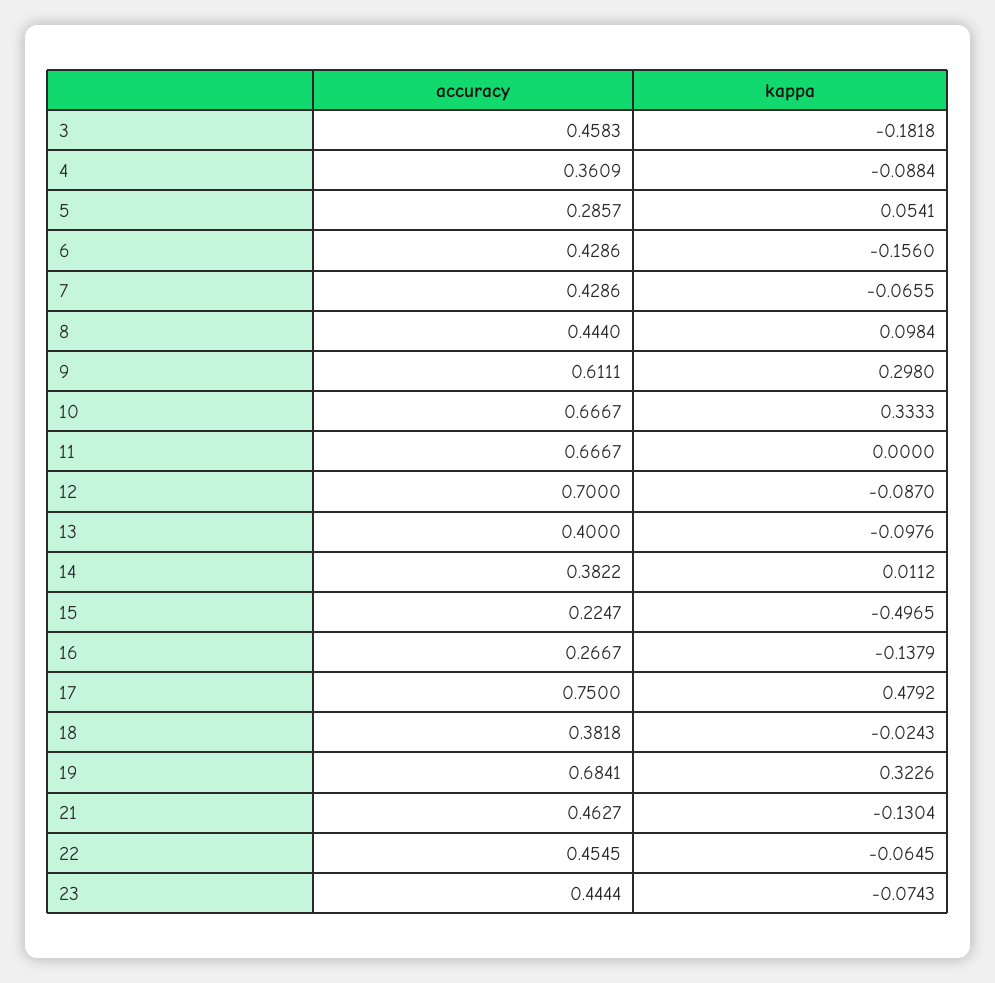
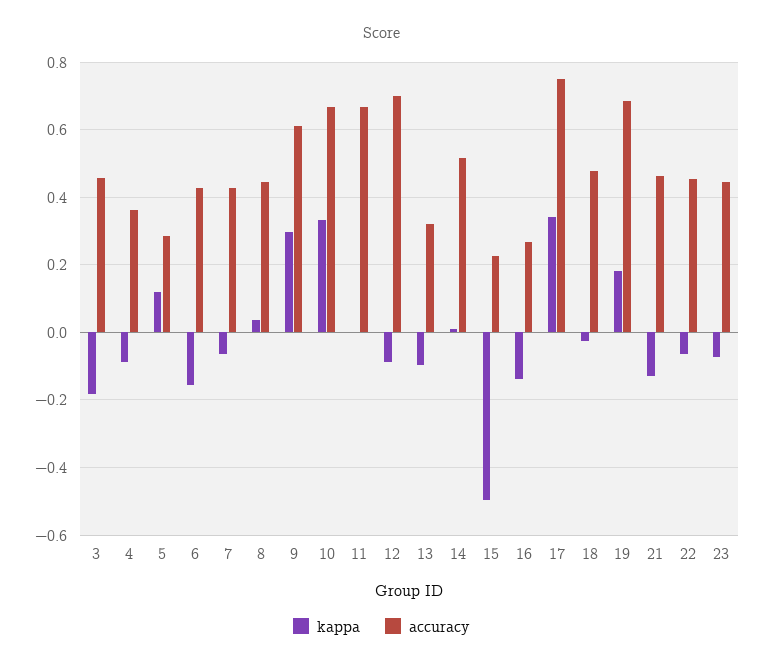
  {
    "accuracy": {
      "3": 0.4583,
      "4": 0.3609,
      "5": 0.2857,
      "6": 0.4286,
      "7": 0.4286,
      "8": 0.444,
      "9": 0.6111,
      "10": 0.6667,
      "11": 0.6667,
      "12": 0.7,
-     "13": 0.4,
+     "13": 0.32,
-     "14": 0.3822,
+     "14": 0.52,
      "15": 0.2247,
      "16": 0.2667,
      "17": 0.75,
-     "18": 0.3818,
+     "18": 0.48,
      "19": 0.6841,
      "21": 0.4627,
      "22": 0.4545,
      "23": 0.4444
    },
    "kappa": {
      "3": -0.1818,
      "4": -0.0884,
-     "5": 0.0541,
+     "5": 0.12,
      "6": -0.156,
      "7": -0.0655,
-     "8": 0.0984,
+     "8": 0.04,
      "9": 0.298,
      "10": 0.3333,
      "11": 0,
      "12": -0.087,
      "13": -0.0976,
      "14": 0.0112,
      "15": -0.4965,
      "16": -0.1379,
-     "17": 0.4792,
+     "17": 0.34,
      "18": -0.0243,
-     "19": 0.3226,
+     "19": 0.18,
      "21": -0.1304,
      "22": -0.0645,
      "23": -0.0743
    }
  }

